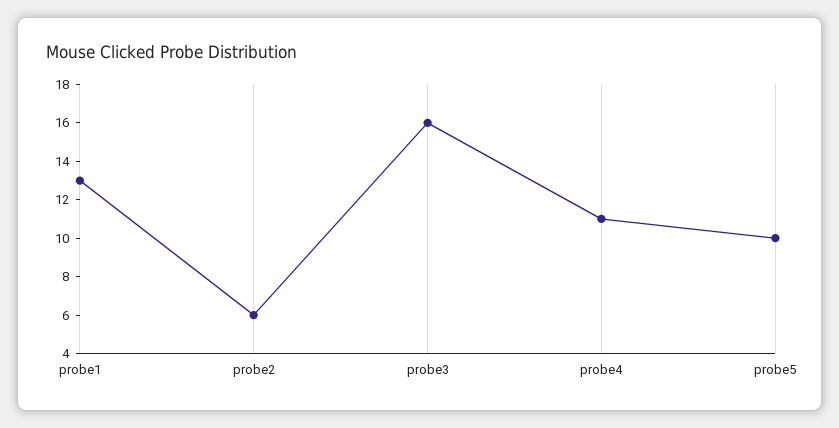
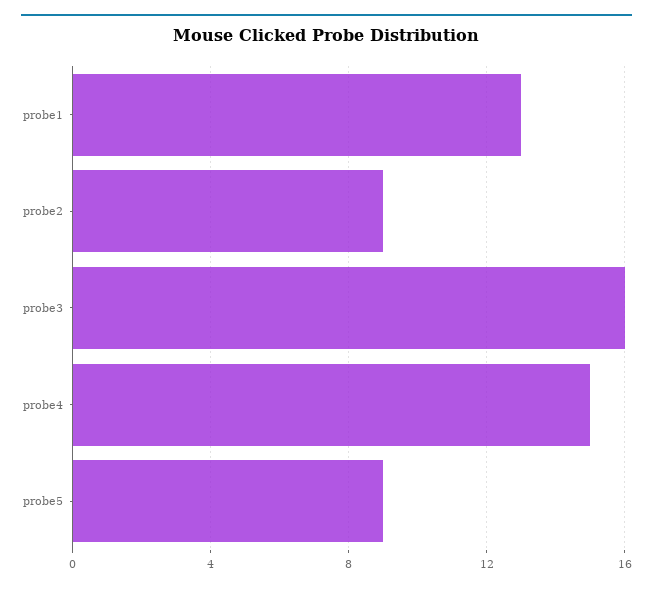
  {
    "probe1": 13,
-   "probe2": 6,
+   "probe2": 9,
    "probe3": 16,
-   "probe4": 11,
+   "probe4": 15,
-   "probe5": 10
+   "probe5": 9
  }

